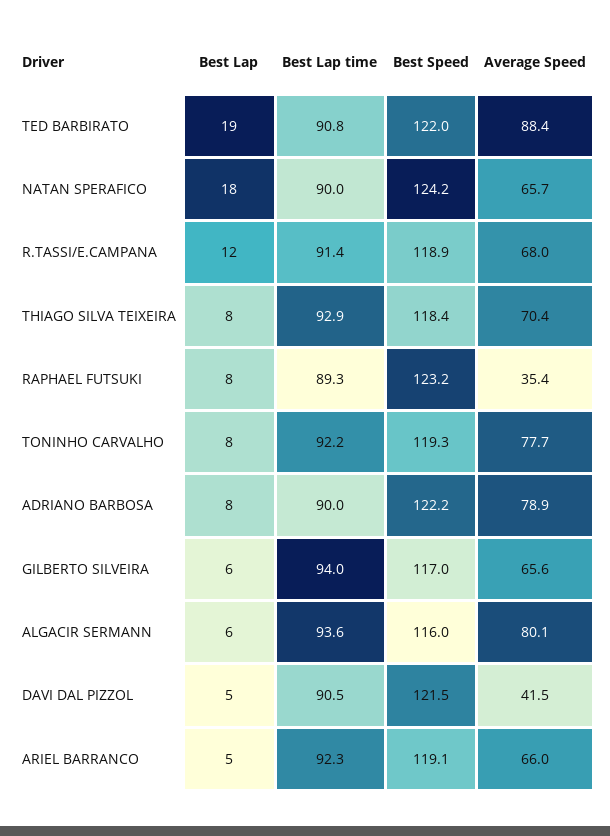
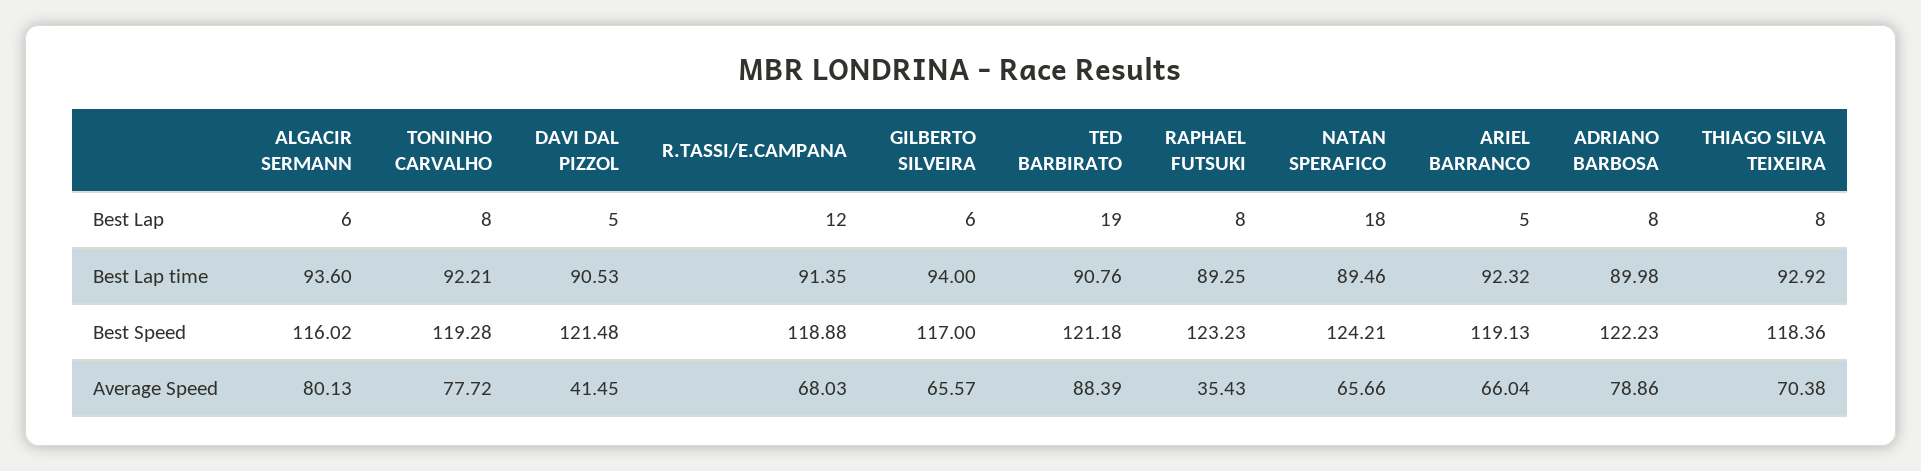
  {
    "Best Lap": {
      "TED BARBIRATO": 19,
      "NATAN SPERAFICO": 18,
      "R.TASSI/E.CAMPANA": 12,
      "THIAGO SILVA TEIXEIRA": 8,
      "RAPHAEL FUTSUKI": 8,
      "TONINHO CARVALHO": 8,
      "ADRIANO BARBOSA": 8,
      "GILBERTO SILVEIRA": 6,
      "ALGACIR SERMANN": 6,
      "DAVI DAL PIZZOL": 5,
      "ARIEL BARRANCO": 5
    },
    "Best Lap time": {
      "TED BARBIRATO": 90.76,
-     "NATAN SPERAFICO": 90,
+     "NATAN SPERAFICO": 89.46,
      "R.TASSI/E.CAMPANA": 91.35,
      "THIAGO SILVA TEIXEIRA": 92.92,
      "RAPHAEL FUTSUKI": 89.25,
      "TONINHO CARVALHO": 92.21,
      "ADRIANO BARBOSA": 89.98,
      "GILBERTO SILVEIRA": 94,
      "ALGACIR SERMANN": 93.6,
      "DAVI DAL PIZZOL": 90.53,
      "ARIEL BARRANCO": 92.32
    },
    "Best Speed": {
-     "TED BARBIRATO": 122,
+     "TED BARBIRATO": 121.18,
      "NATAN SPERAFICO": 124.21,
      "R.TASSI/E.CAMPANA": 118.88,
      "THIAGO SILVA TEIXEIRA": 118.36,
      "RAPHAEL FUTSUKI": 123.23,
      "TONINHO CARVALHO": 119.28,
      "ADRIANO BARBOSA": 122.23,
      "GILBERTO SILVEIRA": 117,
      "ALGACIR SERMANN": 116.02,
      "DAVI DAL PIZZOL": 121.48,
      "ARIEL BARRANCO": 119.13
    },
    "Average Speed": {
      "TED BARBIRATO": 88.39,
      "NATAN SPERAFICO": 65.66,
      "R.TASSI/E.CAMPANA": 68.03,
      "THIAGO SILVA TEIXEIRA": 70.38,
      "RAPHAEL FUTSUKI": 35.43,
      "TONINHO CARVALHO": 77.72,
      "ADRIANO BARBOSA": 78.86,
      "GILBERTO SILVEIRA": 65.57,
      "ALGACIR SERMANN": 80.13,
      "DAVI DAL PIZZOL": 41.45,
      "ARIEL BARRANCO": 66.04
    }
  }

